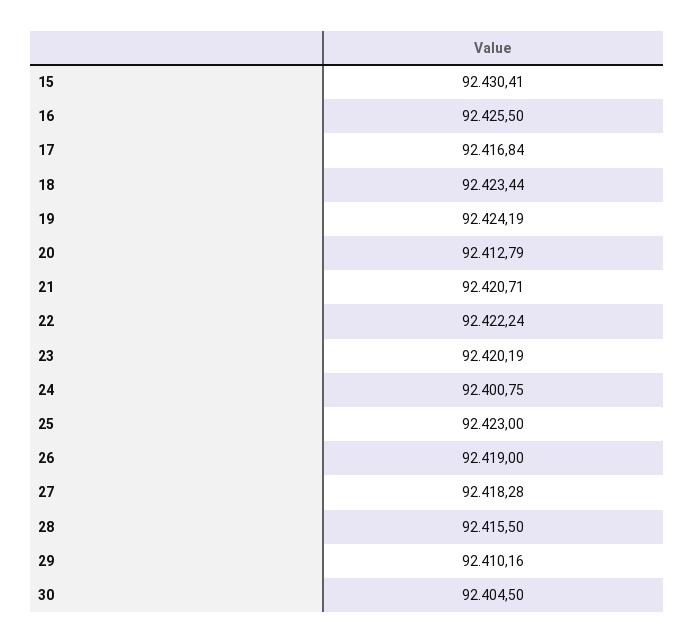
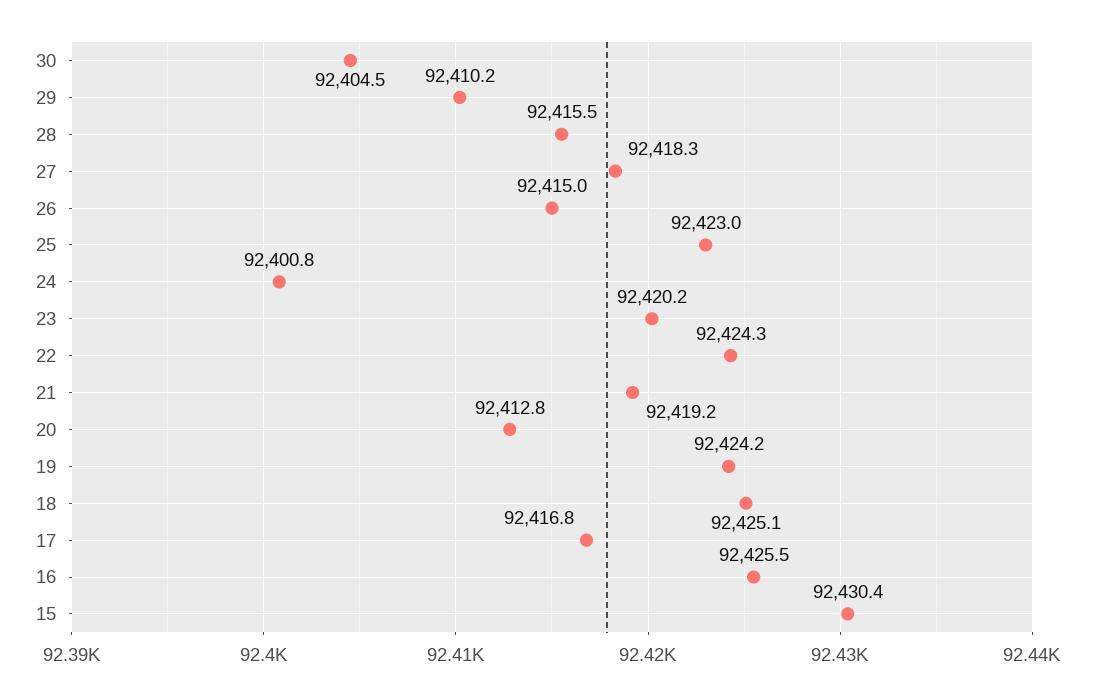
  {
    "15": 92430.41,
    "16": 92425.5,
    "17": 92416.84,
-   "18": 92423.44,
+   "18": 92425.1,
    "19": 92424.19,
    "20": 92412.79,
-   "21": 92420.71,
+   "21": 92419.2,
-   "22": 92422.24,
+   "22": 92424.3,
    "23": 92420.19,
    "24": 92400.75,
    "25": 92423,
-   "26": 92419,
+   "26": 92415,
    "27": 92418.28,
    "28": 92415.5,
    "29": 92410.16,
    "30": 92404.5
  }

